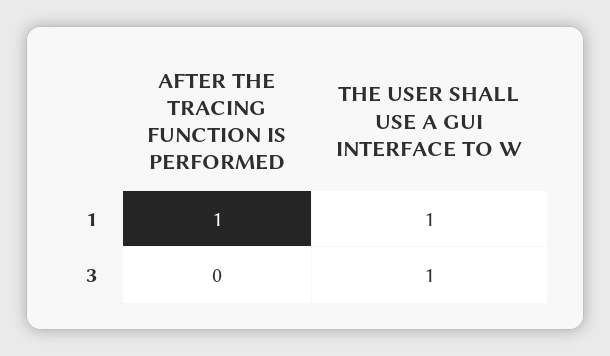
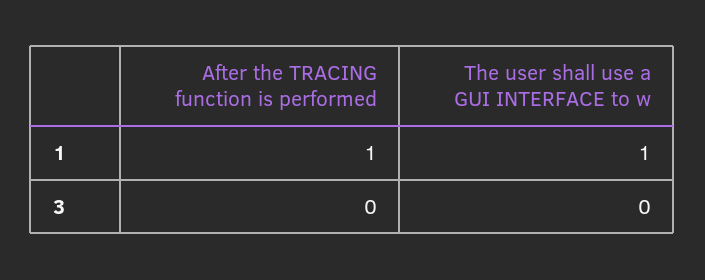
  {
    "AFTER THE TRACING FUNCTION IS PERFORMED": {
      "1": 1,
      "3": 0
    },
    "THE USER SHALL USE A GUI INTERFACE TO W": {
      "1": 1,
-     "3": 1
+     "3": 0
    }
  }

